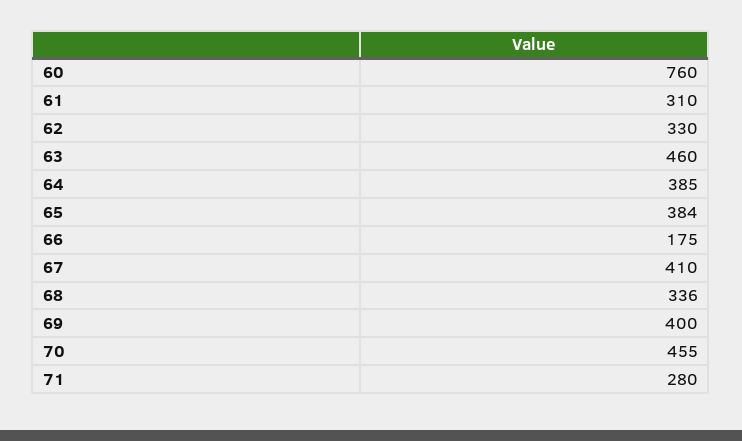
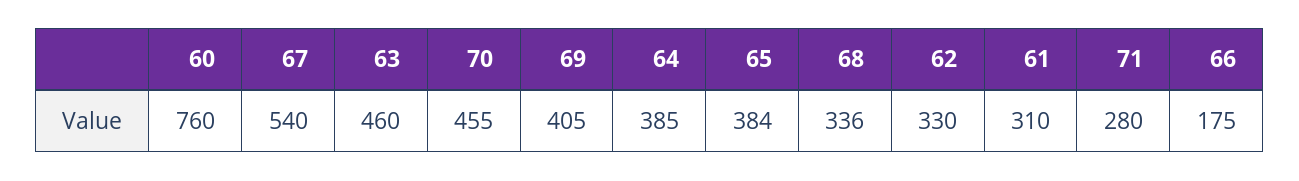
  {
    "60": 760,
    "61": 310,
    "62": 330,
    "63": 460,
    "64": 385,
    "65": 384,
    "66": 175,
-   "67": 410,
+   "67": 540,
    "68": 336,
-   "69": 400,
+   "69": 405,
    "70": 455,
    "71": 280
  }

